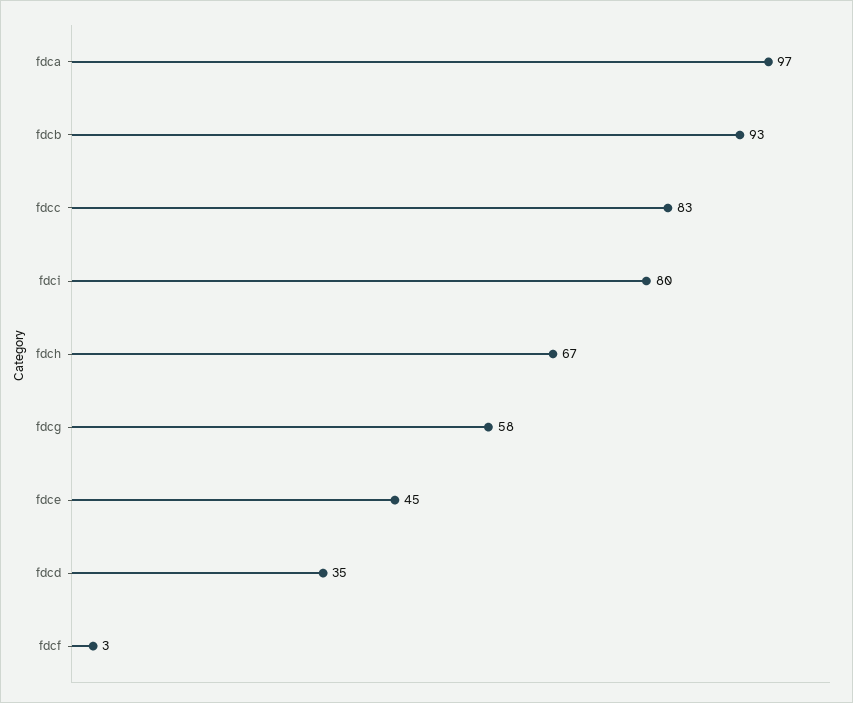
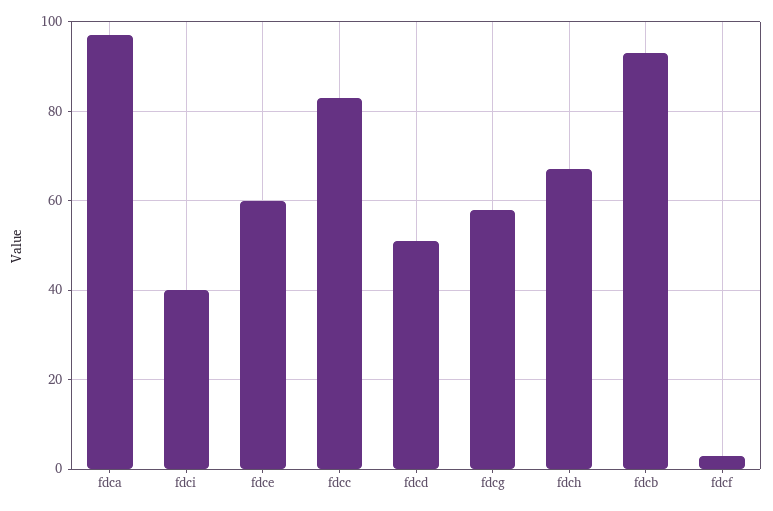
  {
    "fdca": 97,
    "fdcb": 93,
    "fdcc": 83,
-   "fdci": 80,
+   "fdci": 40,
    "fdch": 67,
    "fdcg": 58,
-   "fdce": 45,
+   "fdce": 60,
-   "fdcd": 35,
+   "fdcd": 50,
    "fdcf": 3
  }

